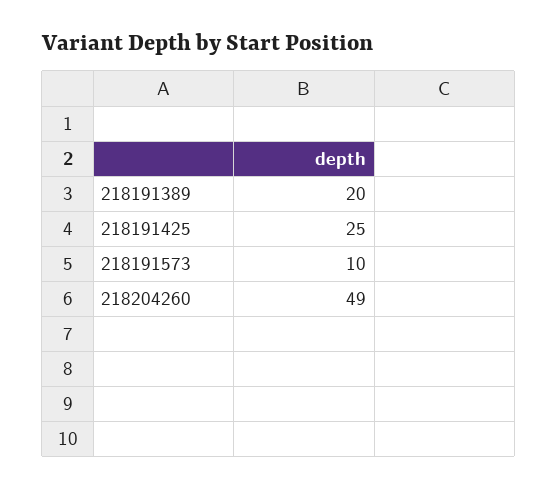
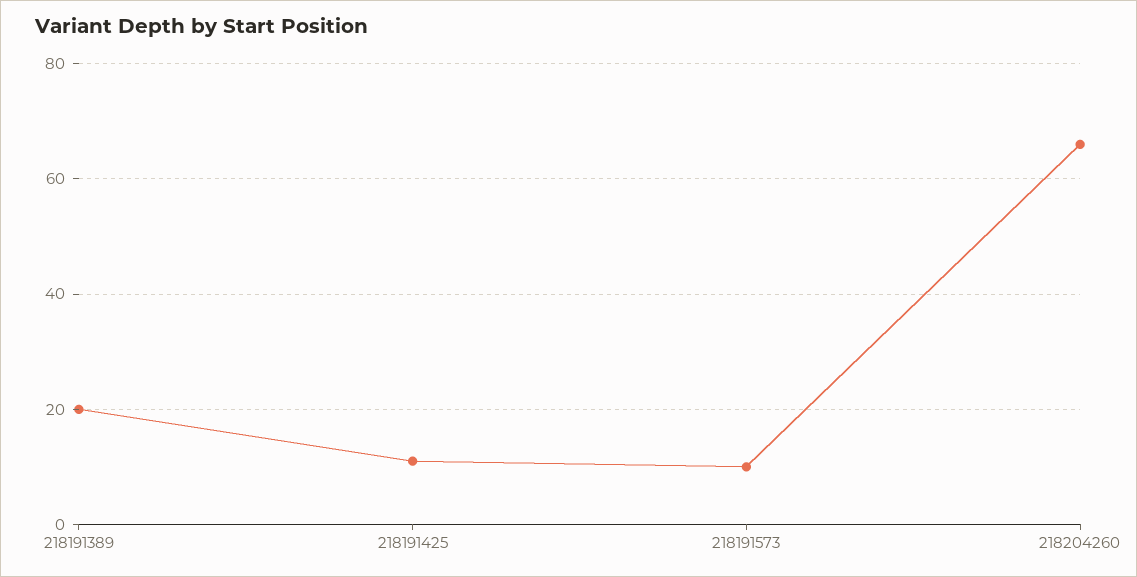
  {
    "218191389": 20,
-   "218191425": 25,
+   "218191425": 10,
    "218191573": 10,
-   "218204260": 49
+   "218204260": 65
  }

